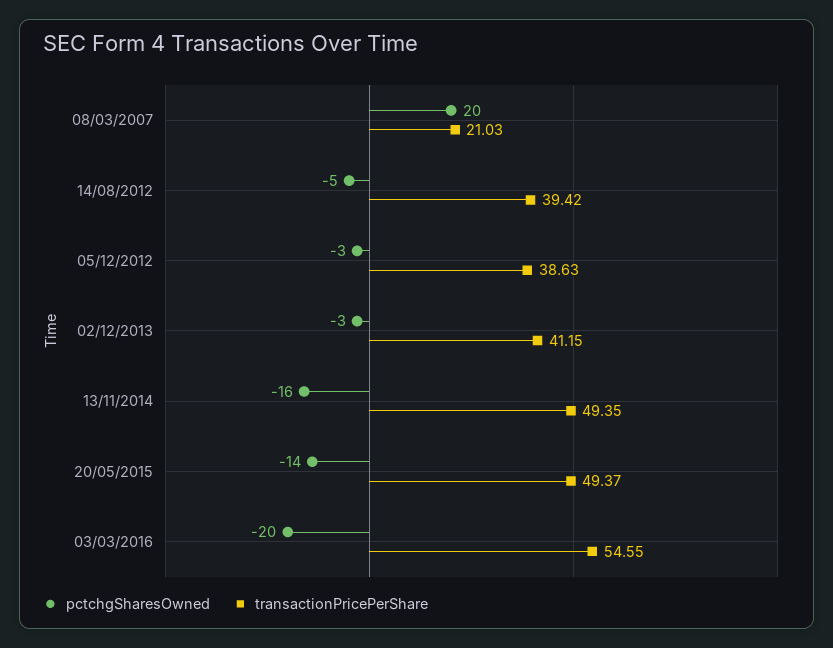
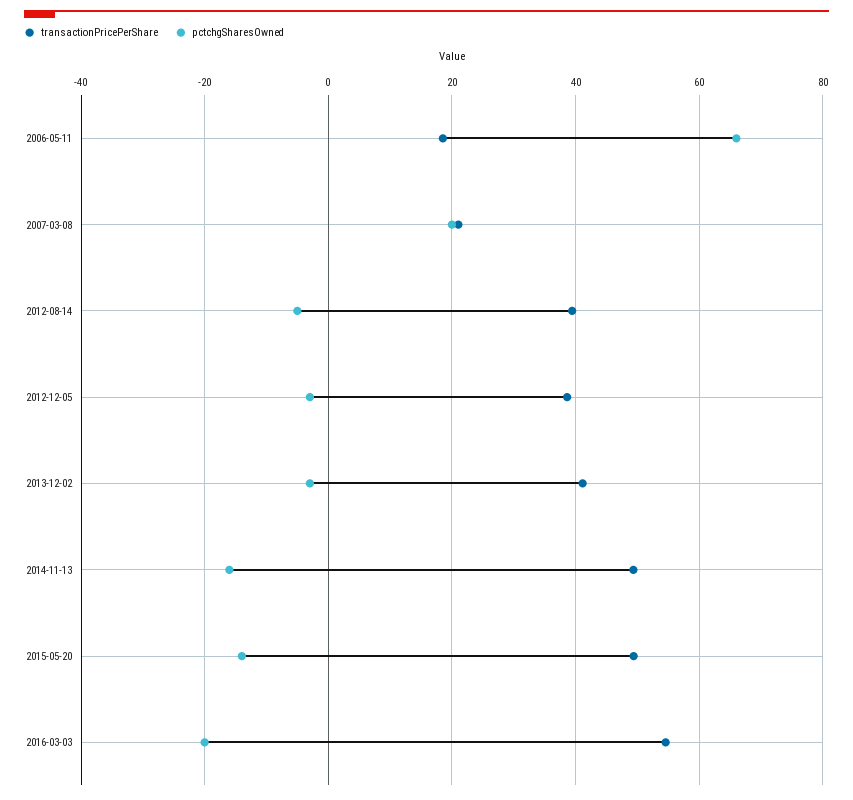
  {
    "pctchgSharesOwned": {
      "08/03/2007": 20,
      "14/08/2012": -5,
      "05/12/2012": -3,
      "02/12/2013": -3,
      "13/11/2014": -16,
      "20/05/2015": -14,
-     "03/03/2016": -20
+     "03/03/2016": -20,
+     "2006-05-11": 66
    },
    "transactionPricePerShare": {
      "08/03/2007": 21.03,
      "14/08/2012": 39.42,
      "05/12/2012": 38.63,
      "02/12/2013": 41.15,
      "13/11/2014": 49.35,
      "20/05/2015": 49.37,
-     "03/03/2016": 54.55
+     "03/03/2016": 54.55,
+     "2006-05-11": 18
    }
  }

